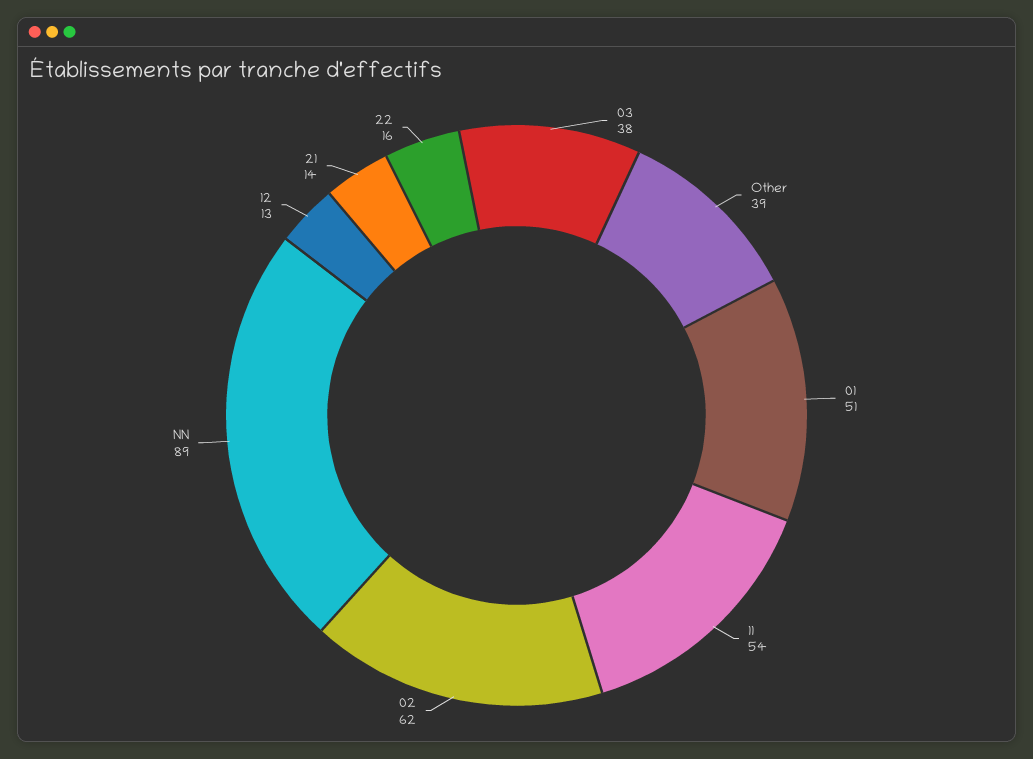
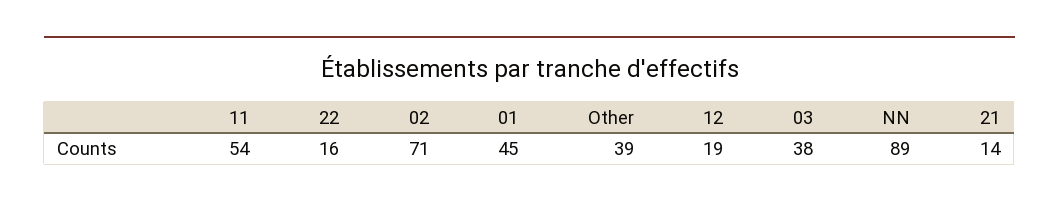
  {
    "03": 38,
    "Other": 39,
-   "01": 51,
+   "01": 45,
    "11": 54,
-   "02": 62,
+   "02": 71,
    "NN": 89,
-   "12": 13,
+   "12": 19,
    "21": 14,
    "22": 16
  }

